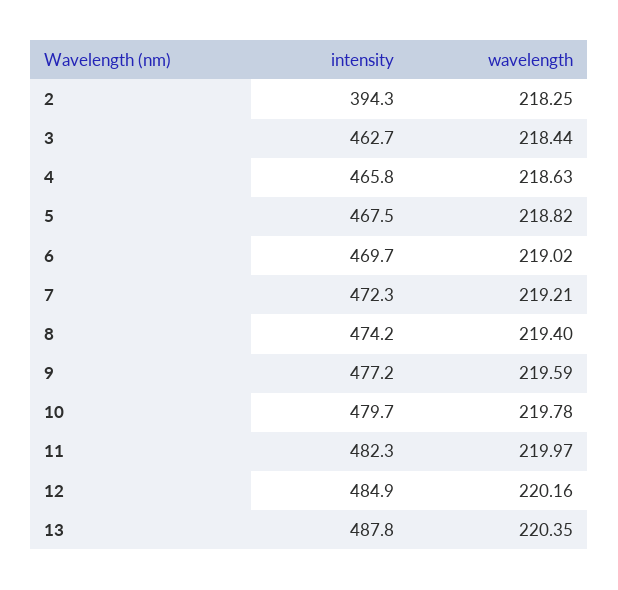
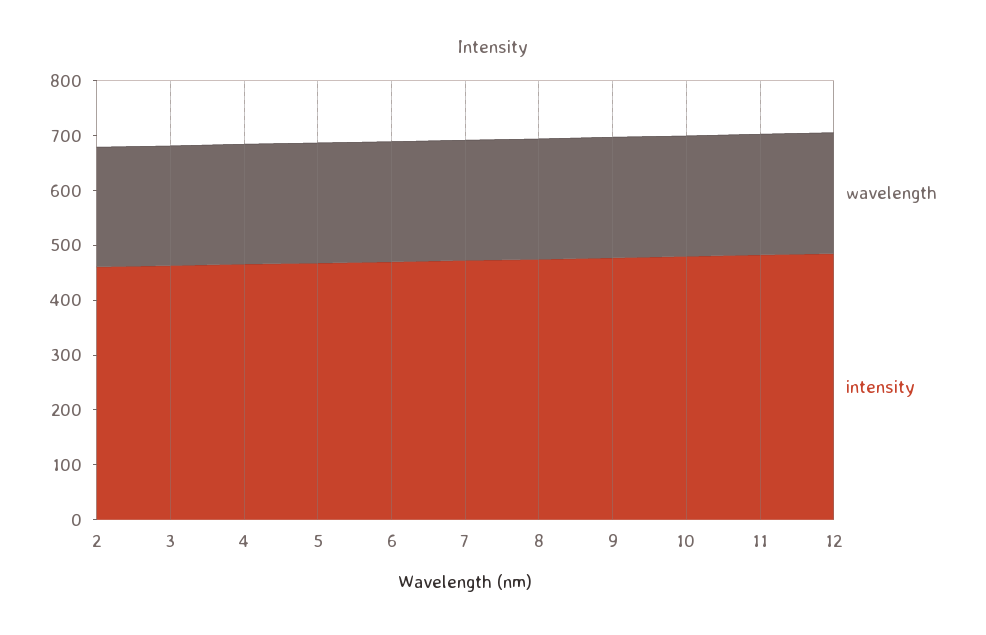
  {
    "intensity": {
-     "2": 394.3,
+     "2": 460,
      "3": 462.7,
      "4": 465.8,
      "5": 467.5,
      "6": 469.7,
      "7": 472.3,
      "8": 474.2,
      "9": 477.2,
      "10": 479.7,
      "11": 482.3,
-     "12": 484.9,
+     "12": 484.9
-     "13": 487.8
    },
    "wavelength": {
      "2": 218.25,
      "3": 218.44,
      "4": 218.63,
      "5": 218.82,
      "6": 219.02,
      "7": 219.21,
      "8": 219.4,
      "9": 219.59,
      "10": 219.78,
      "11": 219.97,
-     "12": 220.16,
+     "12": 220.16
-     "13": 220.35
    }
  }

